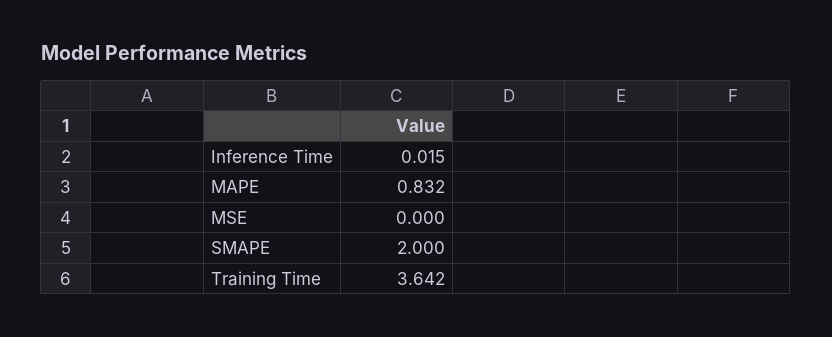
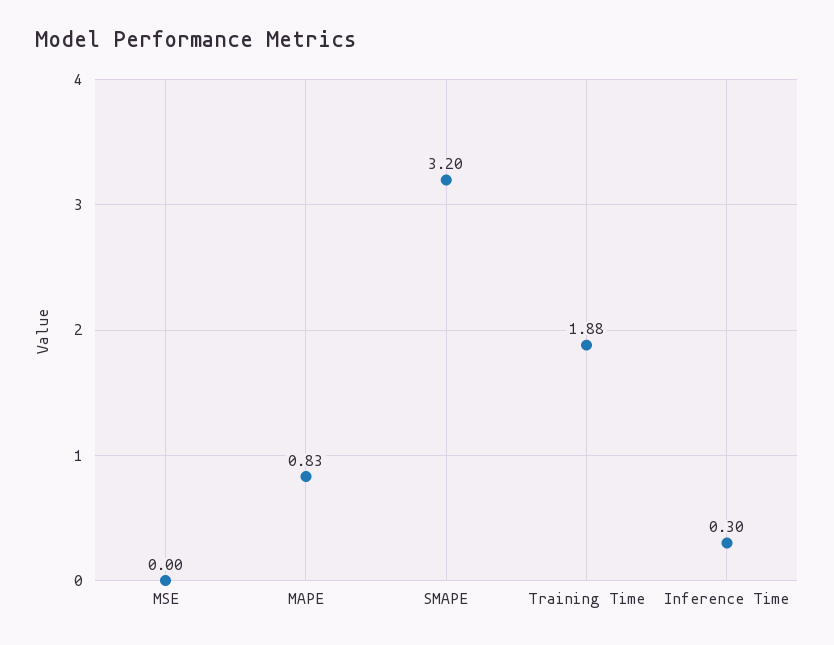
  {
-   "Inference Time": 0.015,
+   "Inference Time": 0.3,
    "MAPE": 0.832,
    "MSE": 0,
-   "SMAPE": 2,
+   "SMAPE": 3.2,
-   "Training Time": 3.642
+   "Training Time": 1.88
  }

